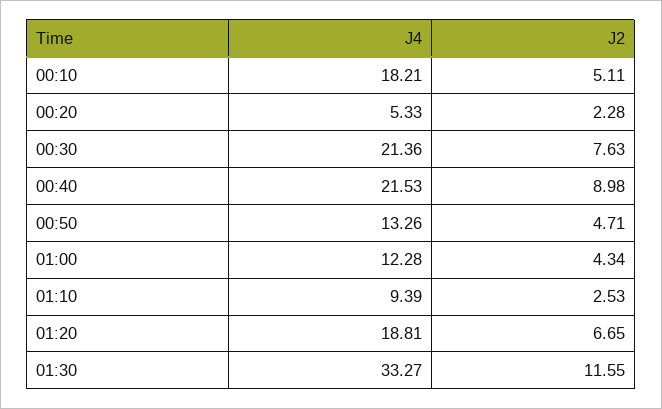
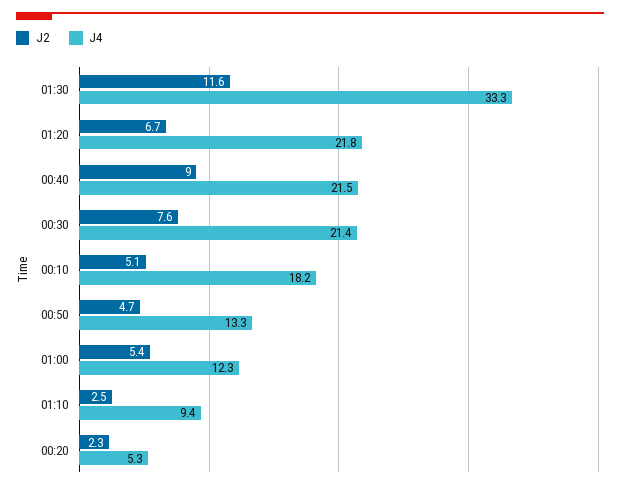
  {
    "J4": {
      "00:10": 18.21,
      "00:20": 5.33,
      "00:30": 21.36,
      "00:40": 21.53,
      "00:50": 13.26,
      "01:00": 12.28,
      "01:10": 9.39,
-     "01:20": 18.81,
+     "01:20": 21.8,
      "01:30": 33.27
    },
    "J2": {
      "00:10": 5.11,
      "00:20": 2.28,
      "00:30": 7.63,
      "00:40": 8.98,
      "00:50": 4.71,
-     "01:00": 4.34,
+     "01:00": 5.4,
      "01:10": 2.53,
      "01:20": 6.65,
      "01:30": 11.55
    }
  }

